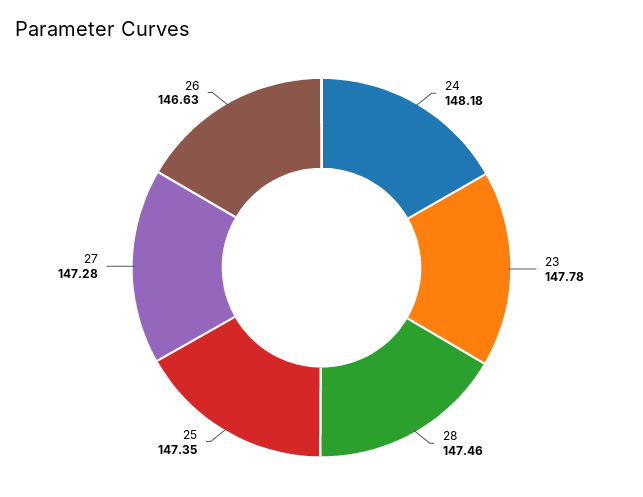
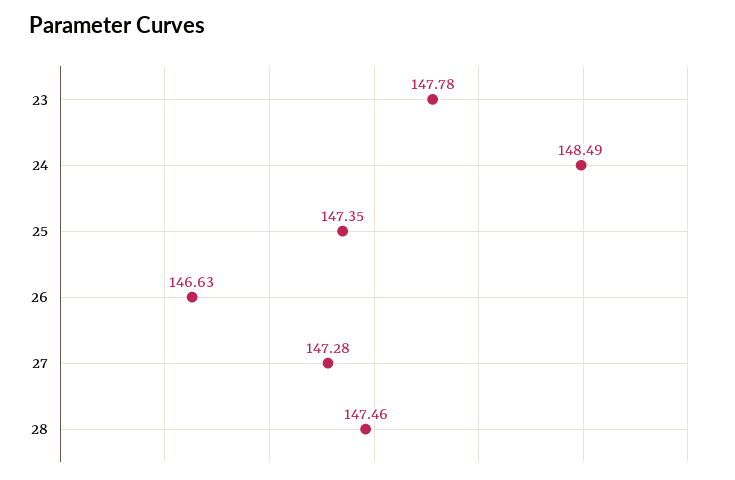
  {
-   "24": 148.18,
+   "24": 148.49,
    "23": 147.78,
    "28": 147.46,
    "25": 147.35,
    "27": 147.28,
    "26": 146.63
  }

